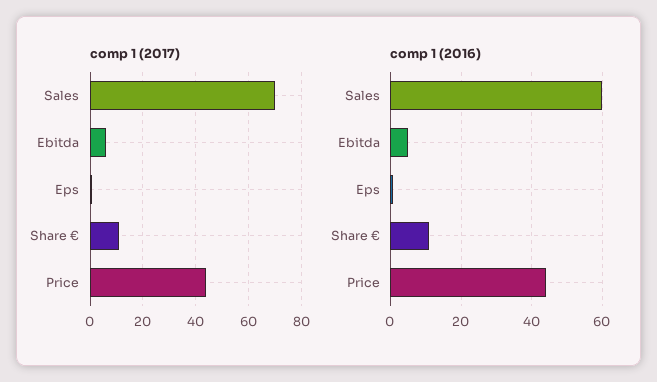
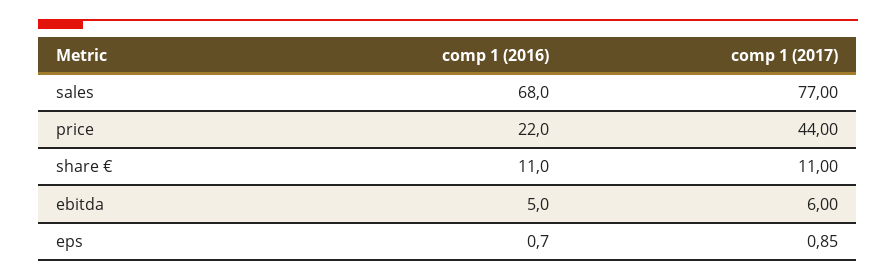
  {
    "comp 1 (2017)": {
-     "Sales": 70,
+     "Sales": 77,
      "Ebitda": 6,
      "Eps": 0.85,
      "Share €": 11,
      "Price": 44
    },
    "comp 1 (2016)": {
-     "Sales": 60,
+     "Sales": 68,
      "Ebitda": 5,
      "Eps": 0.7,
      "Share €": 11,
-     "Price": 44
+     "Price": 22
    }
  }

